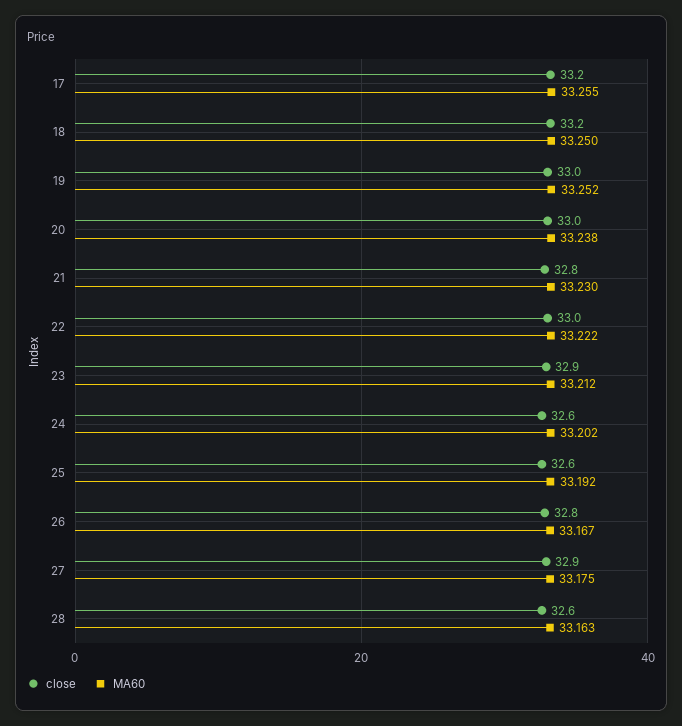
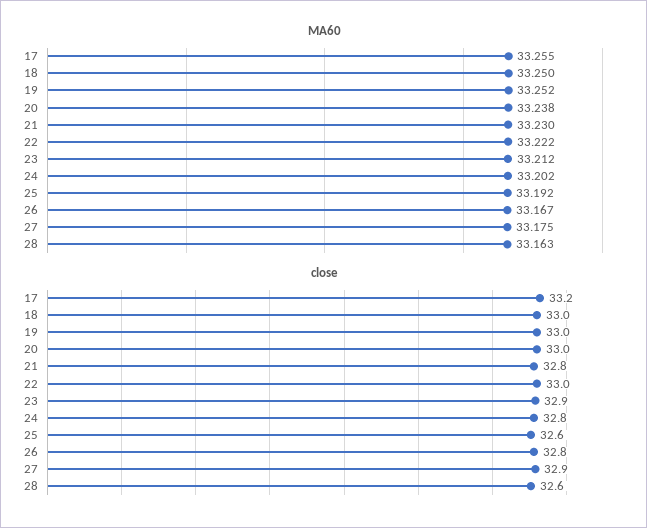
  {
    "close": {
      "17": 33.2,
-     "18": 33.2,
+     "18": 33,
      "19": 33,
      "20": 33,
      "21": 32.8,
      "22": 33,
      "23": 32.9,
-     "24": 32.6,
+     "24": 32.8,
      "25": 32.6,
      "26": 32.8,
      "27": 32.9,
      "28": 32.6
    },
    "MA60": {
      "17": 33.255,
      "18": 33.25,
      "19": 33.252,
      "20": 33.238,
      "21": 33.23,
      "22": 33.222,
      "23": 33.212,
      "24": 33.202,
      "25": 33.192,
      "26": 33.167,
      "27": 33.175,
      "28": 33.163
    }
  }

